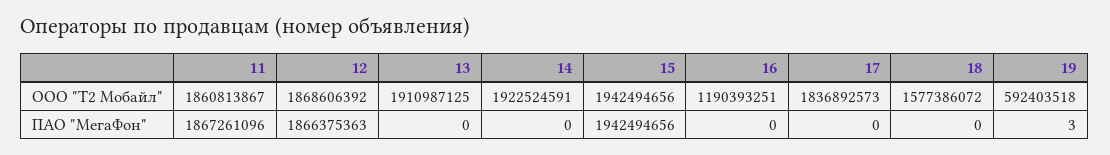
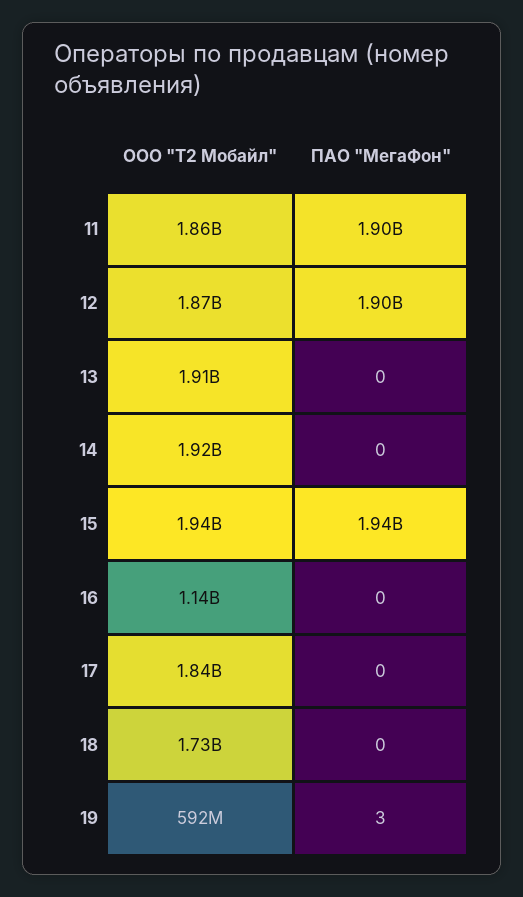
  {
    "11": {
      "ООО \"Т2 Мобайл\"": 1860813867,
-     "ПАО \"МегаФон\"": 1867261096
+     "ПАО \"МегаФон\"": 1900000000
    },
    "12": {
      "ООО \"Т2 Мобайл\"": 1868606392,
-     "ПАО \"МегаФон\"": 1866375363
+     "ПАО \"МегаФон\"": 1900000000
    },
    "13": {
      "ООО \"Т2 Мобайл\"": 1910987125,
      "ПАО \"МегаФон\"": 0
    },
    "14": {
      "ООО \"Т2 Мобайл\"": 1922524591,
      "ПАО \"МегаФон\"": 0
    },
    "15": {
      "ООО \"Т2 Мобайл\"": 1942494656,
      "ПАО \"МегаФон\"": 1942494656
    },
    "16": {
-     "ООО \"Т2 Мобайл\"": 1190393251,
+     "ООО \"Т2 Мобайл\"": 1140000000,
      "ПАО \"МегаФон\"": 0
    },
    "17": {
      "ООО \"Т2 Мобайл\"": 1836892573,
      "ПАО \"МегаФон\"": 0
    },
    "18": {
-     "ООО \"Т2 Мобайл\"": 1577386072,
+     "ООО \"Т2 Мобайл\"": 1730000000,
      "ПАО \"МегаФон\"": 0
    },
    "19": {
      "ООО \"Т2 Мобайл\"": 592403518,
      "ПАО \"МегаФон\"": 3
    }
  }

